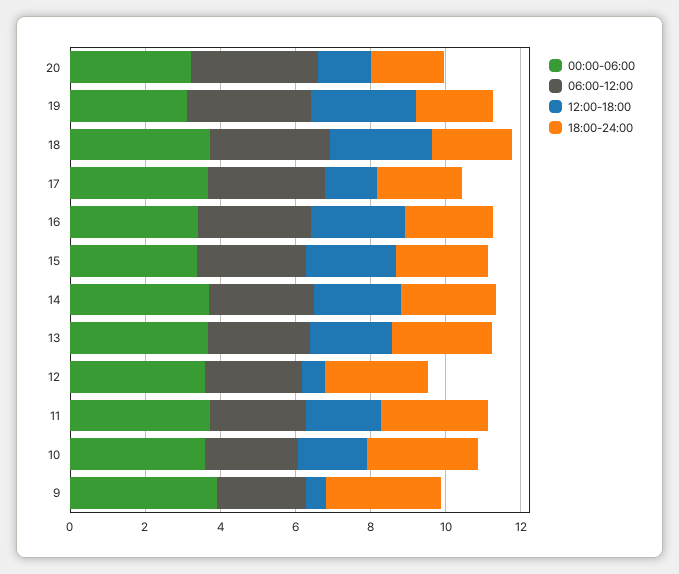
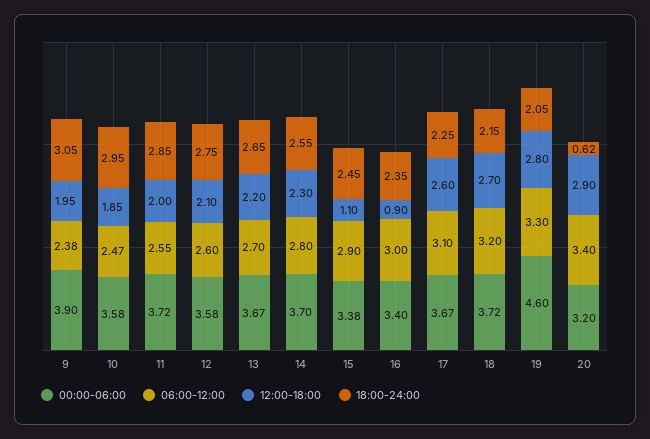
  {
    "00:00-06:00": {
      "20": 3.2,
-     "19": 3,
+     "19": 4.6,
      "18": 3.72,
      "17": 3.67,
      "16": 3.4,
      "15": 3.38,
      "14": 3.7,
      "13": 3.67,
      "12": 3.58,
      "11": 3.72,
      "10": 3.58,
      "9": 3.9
    },
    "06:00-12:00": {
      "20": 3.4,
      "19": 3.3,
      "18": 3.2,
      "17": 3.1,
      "16": 3,
      "15": 2.9,
      "14": 2.8,
      "13": 2.7,
      "12": 2.6,
      "11": 2.55,
      "10": 2.47,
      "9": 2.38
    },
    "12:00-18:00": {
-     "20": 1.5,
+     "20": 2.9,
      "19": 2.8,
      "18": 2.7,
-     "17": 1.5,
+     "17": 2.6,
-     "16": 2.5,
+     "16": 0.9,
-     "15": 2.5,
+     "15": 1.1,
      "14": 2.3,
      "13": 2.2,
-     "12": 0.5,
+     "12": 2.1,
      "11": 2,
      "10": 1.85,
-     "9": 0.5
+     "9": 1.95
    },
    "18:00-24:00": {
-     "20": 2,
+     "20": 0.62,
      "19": 2.05,
      "18": 2.15,
      "17": 2.25,
      "16": 2.35,
      "15": 2.45,
      "14": 2.55,
      "13": 2.65,
      "12": 2.75,
      "11": 2.85,
      "10": 2.95,
      "9": 3.05
    }
  }

